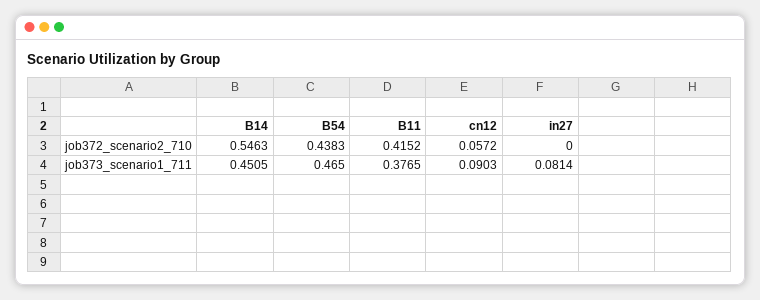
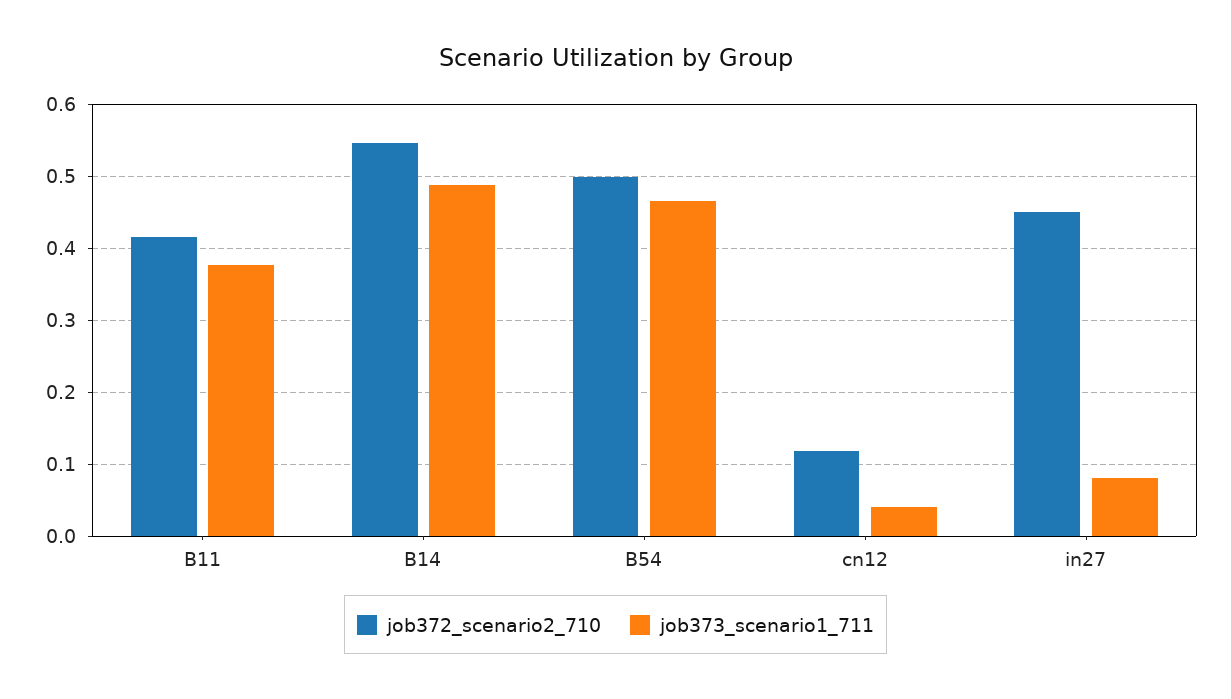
  {
    "job372_scenario2_710": {
      "B14": 0.5463,
-     "B54": 0.4383,
+     "B54": 0.5,
      "B11": 0.4152,
-     "cn12": 0.0572,
+     "cn12": 0.12,
-     "in27": 0
+     "in27": 0.45
    },
    "job373_scenario1_711": {
-     "B14": 0.4505,
+     "B14": 0.49,
      "B54": 0.465,
      "B11": 0.3765,
-     "cn12": 0.0903,
+     "cn12": 0.04,
      "in27": 0.0814
    }
  }

